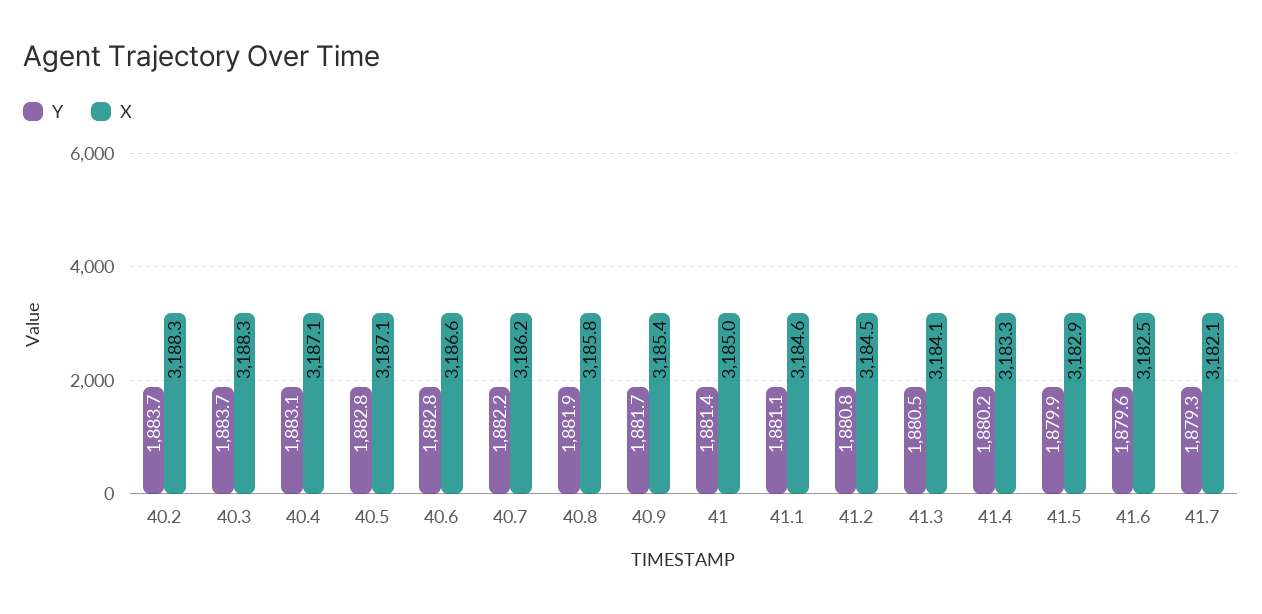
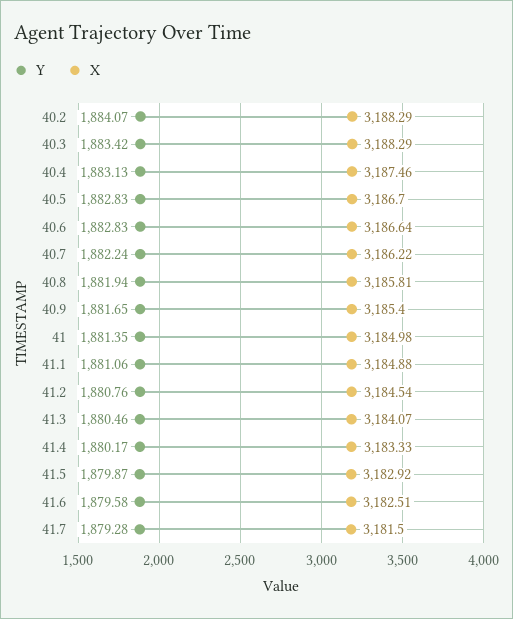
  {
    "Y": {
-     "40.2": 1883.7,
+     "40.2": 1884.07,
-     "40.3": 1883.7,
+     "40.3": 1883.42,
      "40.4": 1883.13,
      "40.5": 1882.83,
      "40.6": 1882.83,
      "40.7": 1882.24,
      "40.8": 1881.94,
      "40.9": 1881.65,
      "41": 1881.35,
      "41.1": 1881.06,
      "41.2": 1880.76,
      "41.3": 1880.46,
      "41.4": 1880.17,
      "41.5": 1879.87,
      "41.6": 1879.58,
      "41.7": 1879.28
    },
    "X": {
      "40.2": 3188.29,
      "40.3": 3188.29,
-     "40.4": 3187.1,
+     "40.4": 3187.46,
-     "40.5": 3187.1,
+     "40.5": 3186.7,
      "40.6": 3186.64,
      "40.7": 3186.22,
      "40.8": 3185.81,
      "40.9": 3185.4,
      "41": 3184.98,
-     "41.1": 3184.6,
+     "41.1": 3184.88,
      "41.2": 3184.54,
      "41.3": 3184.07,
      "41.4": 3183.33,
      "41.5": 3182.92,
      "41.6": 3182.51,
-     "41.7": 3182.1
+     "41.7": 3181.5
    }
  }

